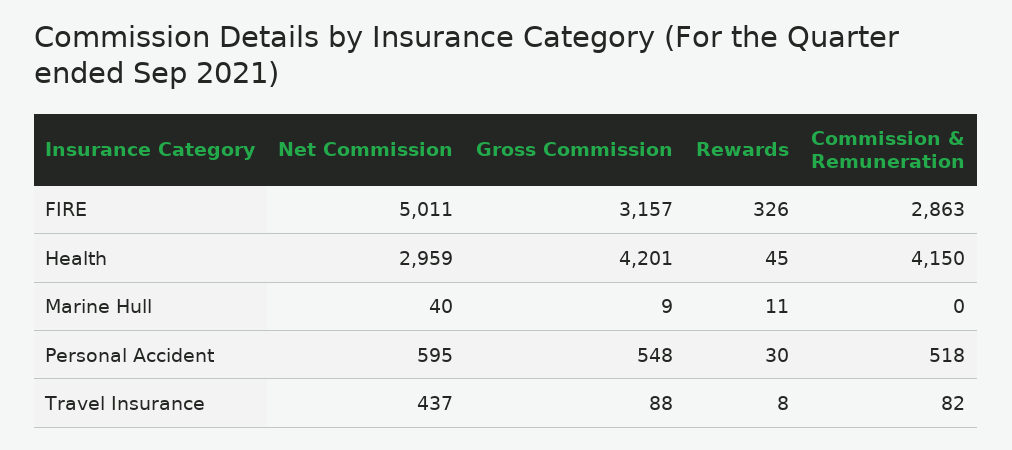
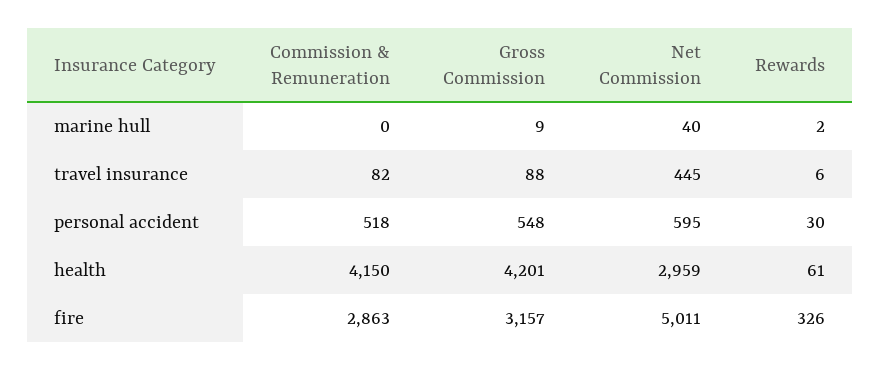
  {
    "Net Commission": {
      "FIRE": 5011,
      "Health": 2959,
      "Marine Hull": 40,
      "Personal Accident": 595,
-     "Travel Insurance": 437
+     "Travel Insurance": 445
    },
    "Gross Commission": {
      "FIRE": 3157,
      "Health": 4201,
      "Marine Hull": 9,
      "Personal Accident": 548,
      "Travel Insurance": 88
    },
    "Rewards": {
      "FIRE": 326,
-     "Health": 45,
+     "Health": 61,
-     "Marine Hull": 11,
+     "Marine Hull": 2,
      "Personal Accident": 30,
-     "Travel Insurance": 8
+     "Travel Insurance": 6
    },
    "Commission & Remuneration": {
      "FIRE": 2863,
      "Health": 4150,
      "Marine Hull": 0,
      "Personal Accident": 518,
      "Travel Insurance": 82
    }
  }

